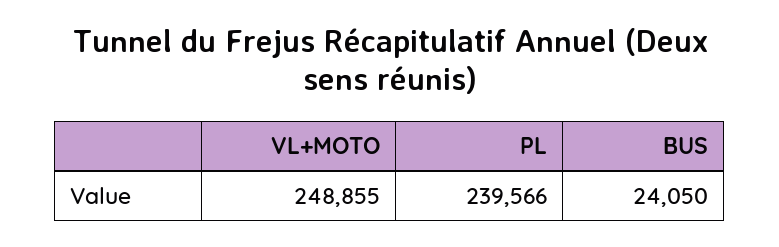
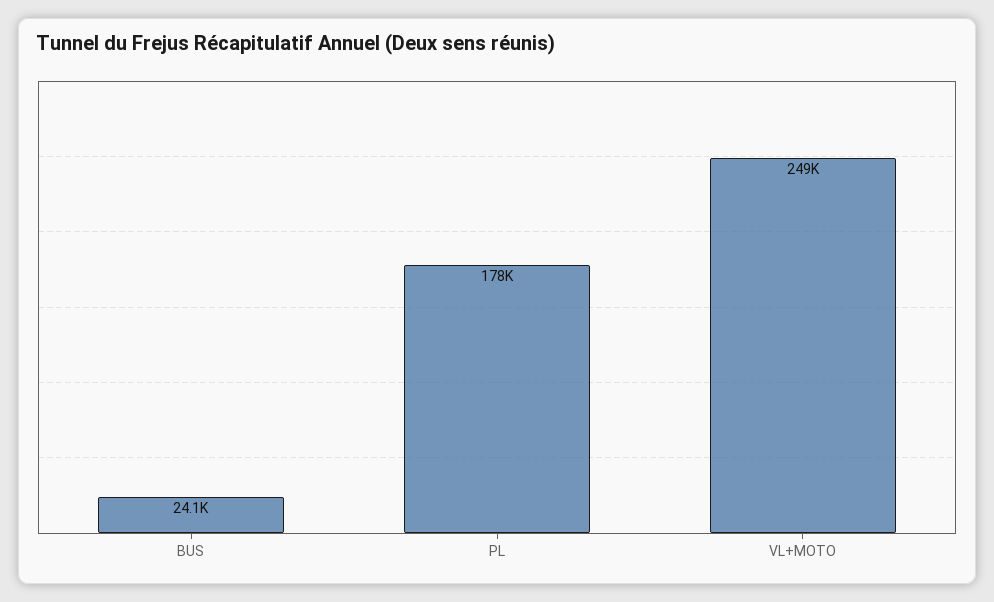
  {
    "VL+MOTO": 248855,
-   "PL": 239566,
+   "PL": 178000,
    "BUS": 24050
  }

